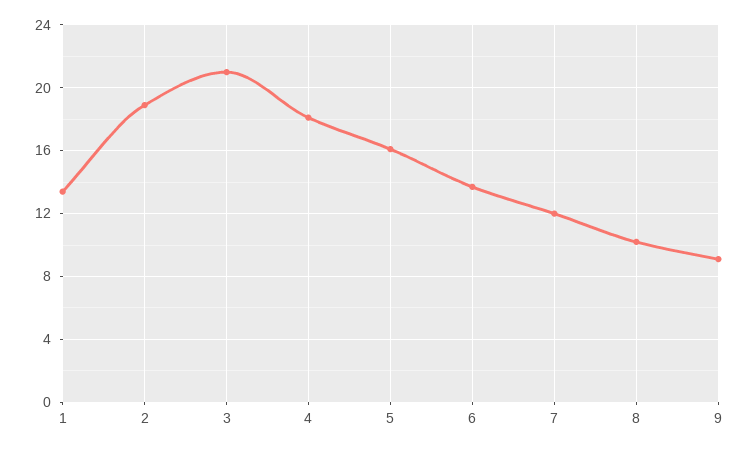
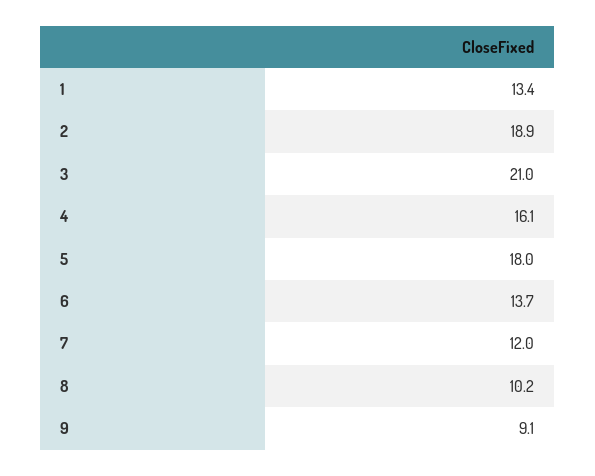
  {
    "1": 13.4,
    "2": 18.9,
    "3": 21,
-   "4": 18,
+   "4": 16.1,
-   "5": 16,
+   "5": 18,
    "6": 13.7,
    "7": 12,
    "8": 10.2,
    "9": 9.1
  }

